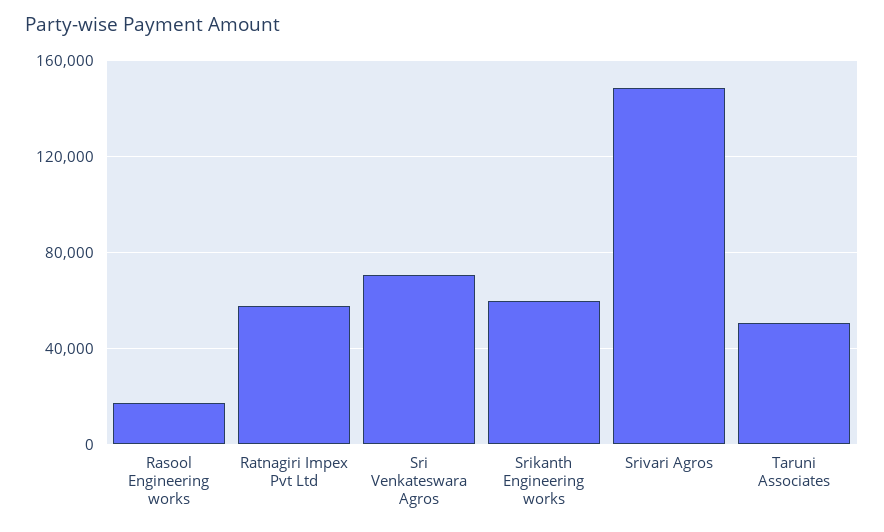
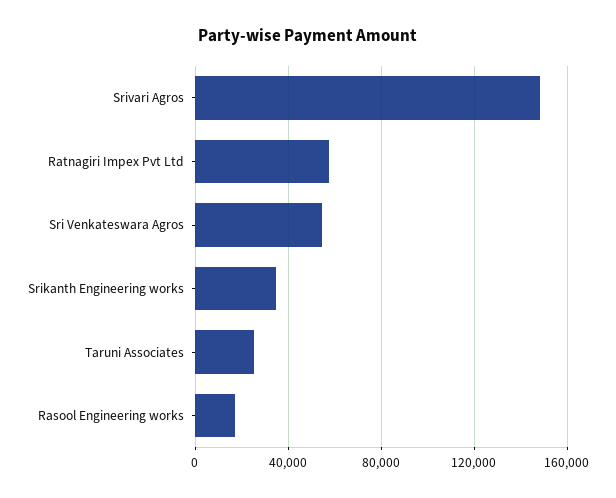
  {
    "Rasool Engineering works": 15000,
    "Ratnagiri Impex Pvt Ltd": 60000,
-   "Sri Venkateswara Agros": 70000,
+   "Sri Venkateswara Agros": 55000,
-   "Srikanth Engineering works": 60000,
+   "Srikanth Engineering works": 35000,
    "Srivari Agros": 150000,
-   "Taruni Associates": 50000
+   "Taruni Associates": 25000
  }

